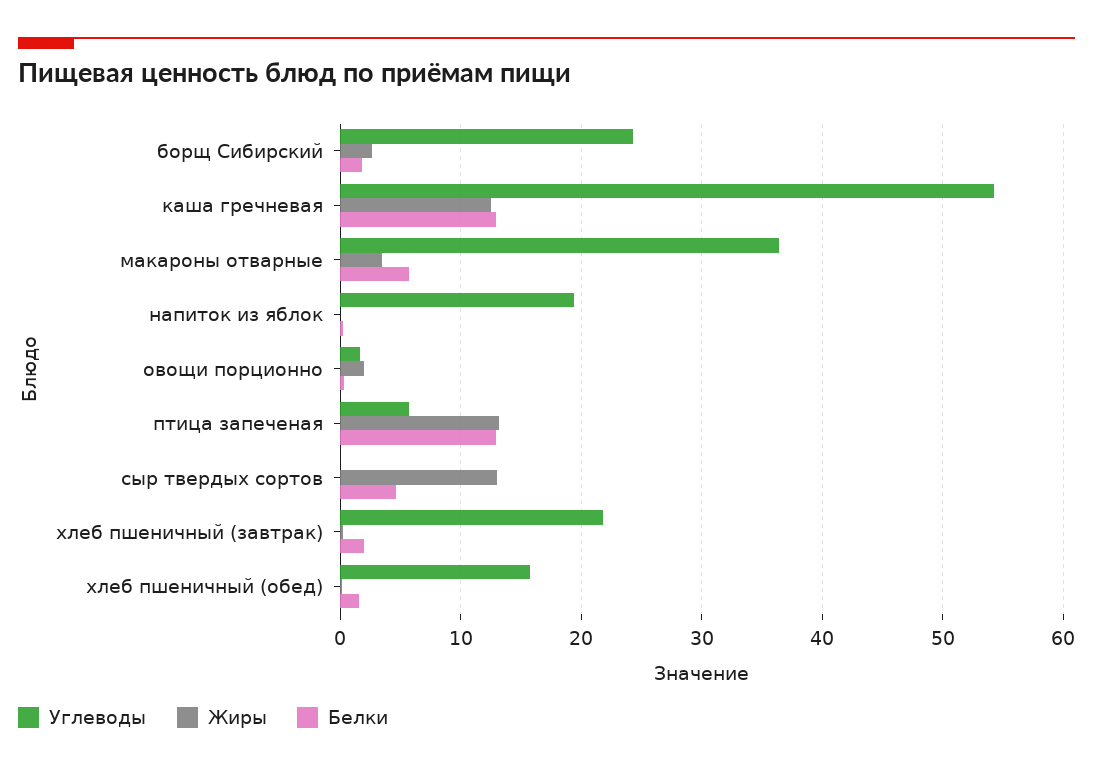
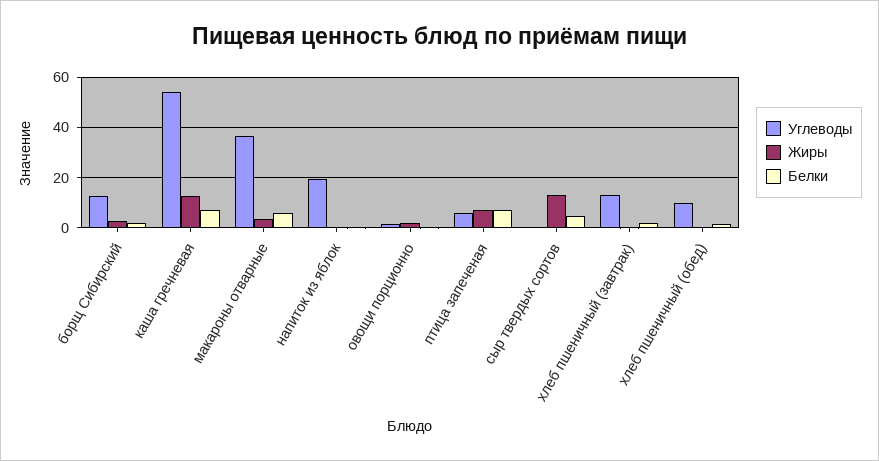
  {
    "Углеводы": {
-     "борщ Сибирский": 24,
+     "борщ Сибирский": 12.5,
      "каша гречневая": 54,
      "макароны отварные": 36,
      "напиток из яблок": 19,
      "овощи порционно": 2,
      "птица запеченая": 6,
      "сыр твердых сортов": 0,
-     "хлеб пшеничный (завтрак)": 22,
+     "хлеб пшеничный (завтрак)": 12.5,
-     "хлеб пшеничный (обед)": 16
+     "хлеб пшеничный (обед)": 10
    },
    "Жиры": {
      "борщ Сибирский": 3,
      "каша гречневая": 13,
      "макароны отварные": 3,
      "напиток из яблок": 0,
      "овощи порционно": 2,
-     "птица запеченая": 13,
+     "птица запеченая": 7.5,
      "сыр твердых сортов": 13,
      "хлеб пшеничный (завтрак)": 0,
      "хлеб пшеничный (обед)": 0
    },
    "Белки": {
      "борщ Сибирский": 2,
-     "каша гречневая": 13,
+     "каша гречневая": 7.5,
      "макароны отварные": 6,
      "напиток из яблок": 0,
      "овощи порционно": 0,
-     "птица запеченая": 13,
+     "птица запеченая": 7.5,
      "сыр твердых сортов": 5,
      "хлеб пшеничный (завтрак)": 2,
      "хлеб пшеничный (обед)": 2
    }
  }

